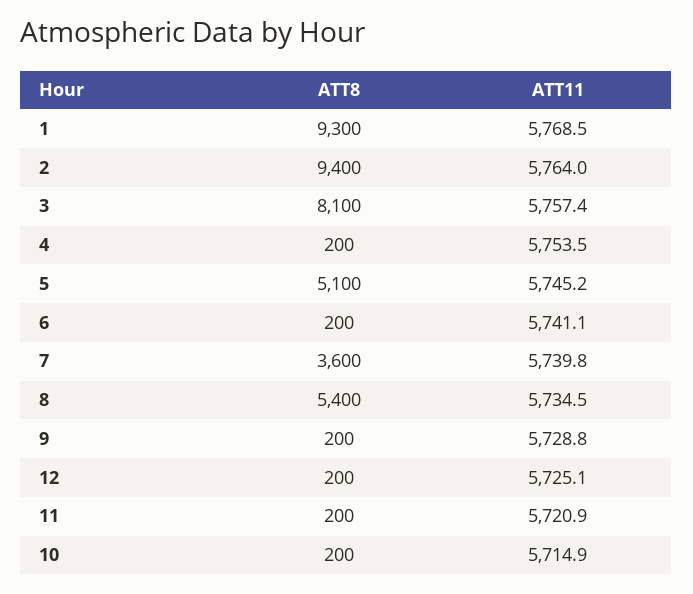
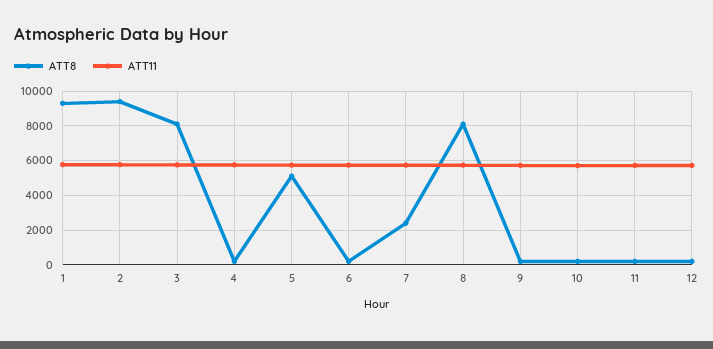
  {
    "ATT8": {
      "1": 9300,
      "2": 9400,
      "3": 8100,
      "4": 200,
      "5": 5100,
      "6": 200,
-     "7": 3600,
+     "7": 2500,
-     "8": 5400,
+     "8": 8000,
      "9": 200,
      "12": 200,
      "11": 200,
      "10": 200
    },
    "ATT11": {
      "1": 5768.5,
      "2": 5764,
      "3": 5757.4,
      "4": 5753.5,
      "5": 5745.2,
      "6": 5741.1,
      "7": 5739.8,
      "8": 5734.5,
      "9": 5728.8,
      "12": 5725.1,
      "11": 5720.9,
      "10": 5714.9
    }
  }

